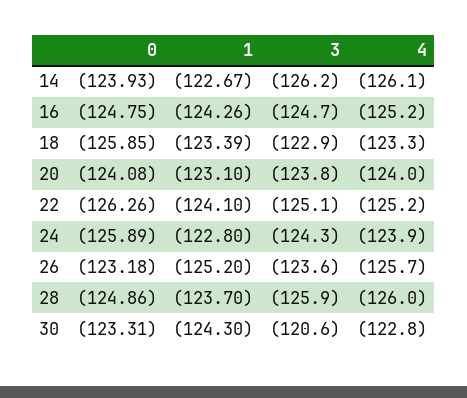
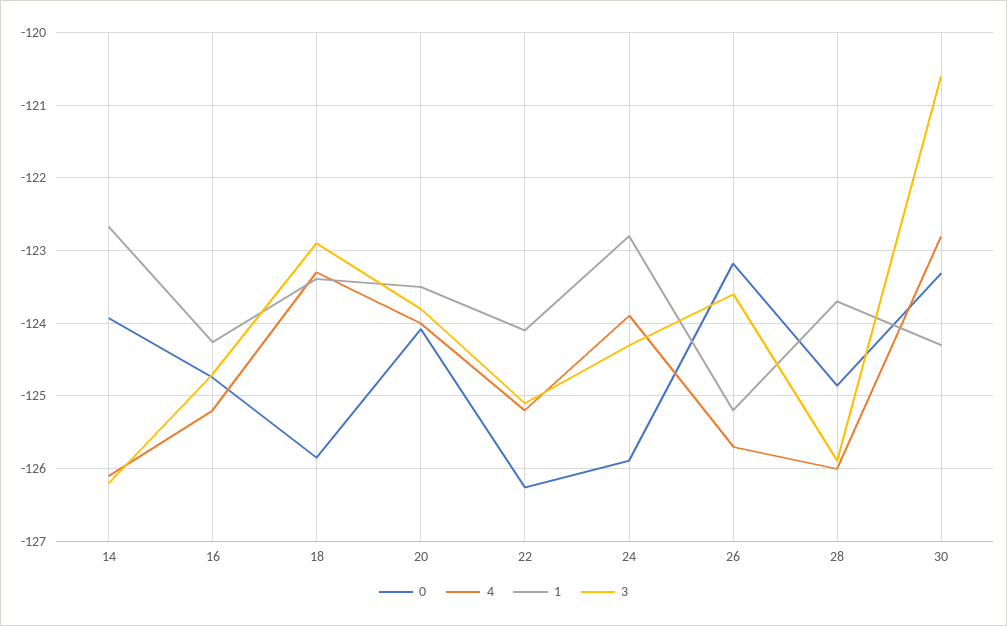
  {
    "0": {
      "14": -123.93,
      "16": -124.75,
      "18": -125.85,
      "20": -124.08,
      "22": -126.26,
      "24": -125.89,
      "26": -123.18,
      "28": -124.86,
      "30": -123.31
    },
    "1": {
      "14": -122.67,
      "16": -124.26,
      "18": -123.39,
-     "20": -123.1,
+     "20": -123.5,
      "22": -124.1,
      "24": -122.8,
      "26": -125.2,
      "28": -123.7,
      "30": -124.3
    },
    "3": {
      "14": -126.2,
      "16": -124.7,
      "18": -122.9,
      "20": -123.8,
      "22": -125.1,
      "24": -124.3,
      "26": -123.6,
      "28": -125.9,
      "30": -120.6
    },
    "4": {
      "14": -126.1,
      "16": -125.2,
      "18": -123.3,
      "20": -124,
      "22": -125.2,
      "24": -123.9,
      "26": -125.7,
      "28": -126,
      "30": -122.8
    }
  }

